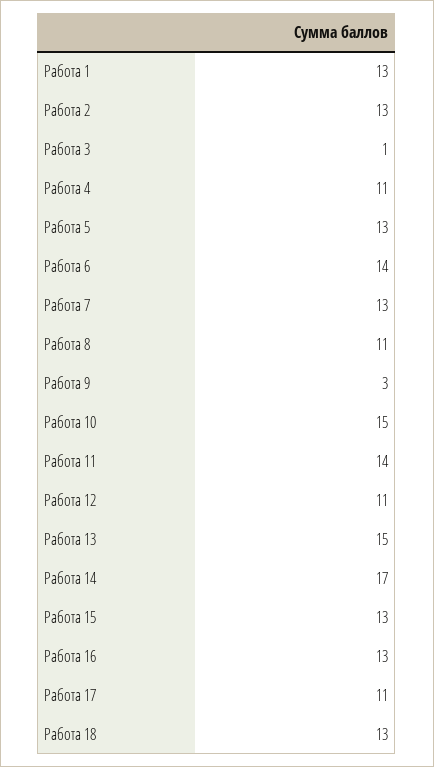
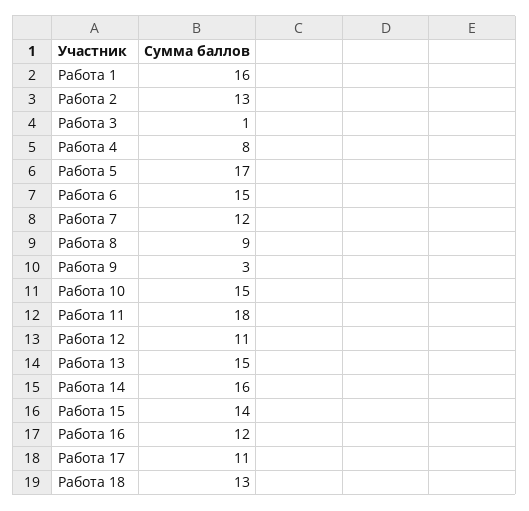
  {
-   "Работа 1": 13,
+   "Работа 1": 16,
    "Работа 2": 13,
    "Работа 3": 1,
-   "Работа 4": 11,
+   "Работа 4": 8,
-   "Работа 5": 13,
+   "Работа 5": 17,
-   "Работа 6": 14,
+   "Работа 6": 15,
-   "Работа 7": 13,
+   "Работа 7": 12,
-   "Работа 8": 11,
+   "Работа 8": 9,
    "Работа 9": 3,
    "Работа 10": 15,
-   "Работа 11": 14,
+   "Работа 11": 18,
    "Работа 12": 11,
    "Работа 13": 15,
-   "Работа 14": 17,
+   "Работа 14": 16,
-   "Работа 15": 13,
+   "Работа 15": 14,
-   "Работа 16": 13,
+   "Работа 16": 12,
    "Работа 17": 11,
    "Работа 18": 13
  }

